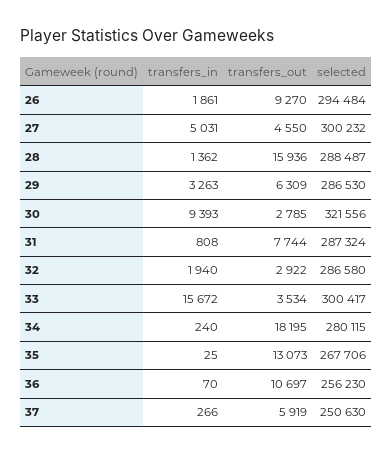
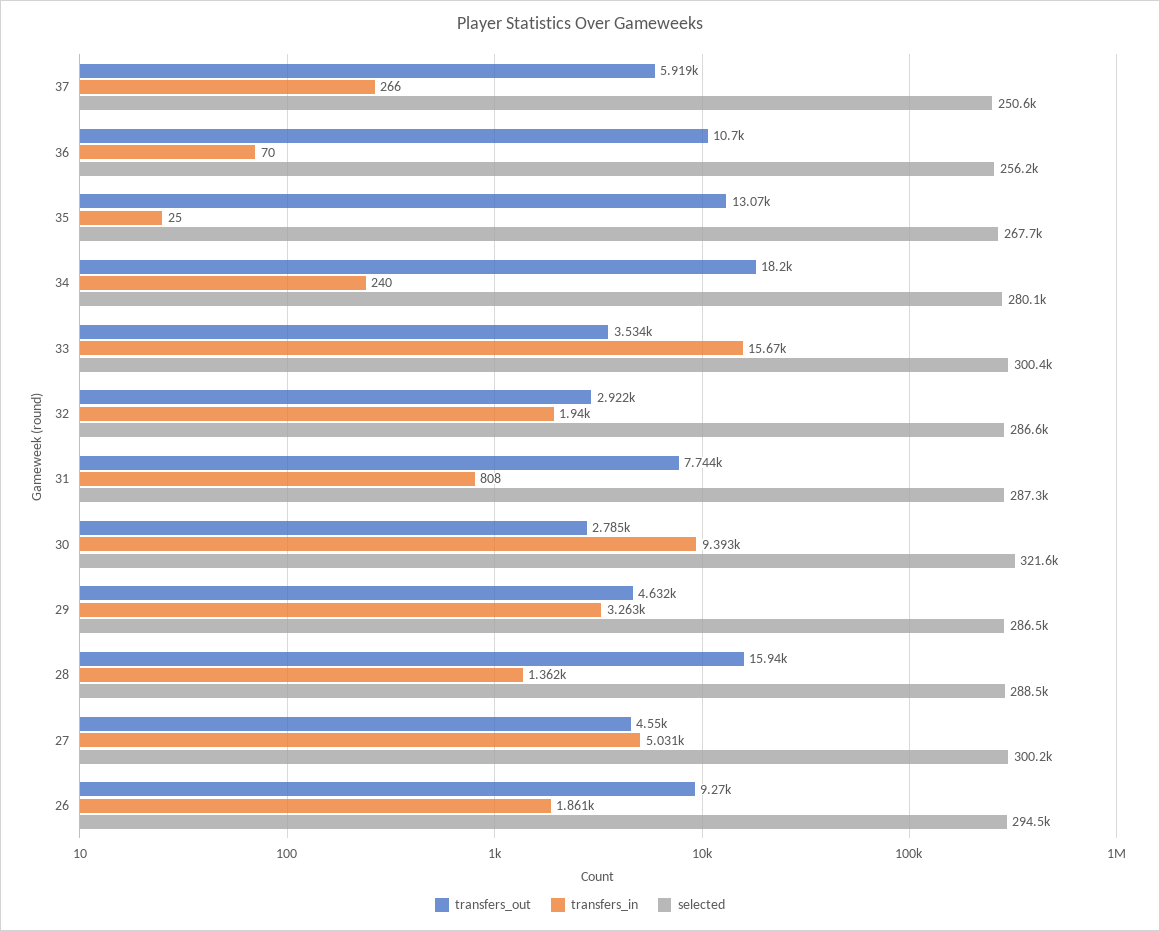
  {
    "transfers_in": {
      "26": 1861,
      "27": 5031,
      "28": 1362,
      "29": 3263,
      "30": 9393,
      "31": 808,
      "32": 1940,
      "33": 15672,
      "34": 240,
      "35": 25,
      "36": 70,
      "37": 266
    },
    "transfers_out": {
      "26": 9270,
      "27": 4550,
      "28": 15936,
-     "29": 6309,
+     "29": 4632,
      "30": 2785,
      "31": 7744,
      "32": 2922,
      "33": 3534,
      "34": 18195,
      "35": 13073,
      "36": 10697,
      "37": 5919
    },
    "selected": {
      "26": 294484,
      "27": 300232,
      "28": 288487,
      "29": 286530,
      "30": 321556,
      "31": 287324,
      "32": 286580,
      "33": 300417,
      "34": 280115,
      "35": 267706,
      "36": 256230,
      "37": 250630
    }
  }

